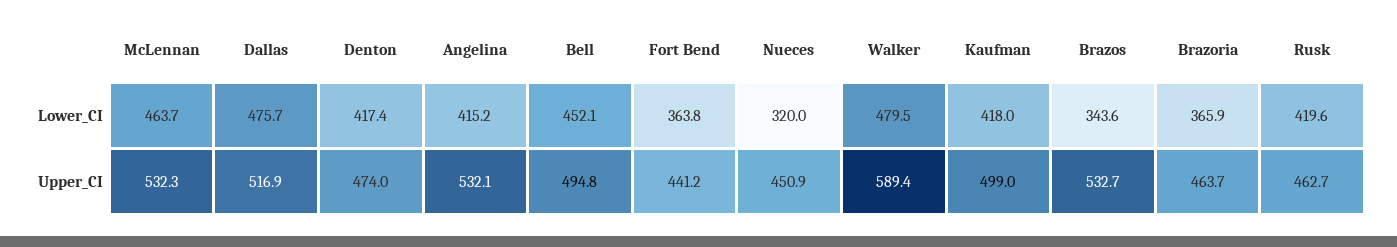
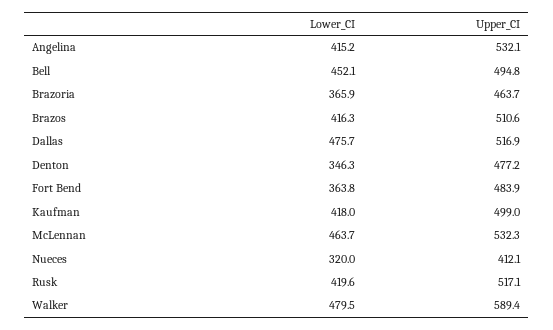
  {
    "McLennan": {
      "Lower_CI": 463.7,
      "Upper_CI": 532.3
    },
    "Dallas": {
      "Lower_CI": 475.7,
      "Upper_CI": 516.9
    },
    "Denton": {
-     "Lower_CI": 417.4,
+     "Lower_CI": 346.3,
-     "Upper_CI": 474
+     "Upper_CI": 477.2
    },
    "Angelina": {
      "Lower_CI": 415.2,
      "Upper_CI": 532.1
    },
    "Bell": {
      "Lower_CI": 452.1,
      "Upper_CI": 494.8
    },
    "Fort Bend": {
      "Lower_CI": 363.8,
-     "Upper_CI": 441.2
+     "Upper_CI": 483.9
    },
    "Nueces": {
      "Lower_CI": 320,
-     "Upper_CI": 450.9
+     "Upper_CI": 412.1
    },
    "Walker": {
      "Lower_CI": 479.5,
      "Upper_CI": 589.4
    },
    "Kaufman": {
      "Lower_CI": 418,
      "Upper_CI": 499
    },
    "Brazos": {
-     "Lower_CI": 343.6,
+     "Lower_CI": 416.3,
-     "Upper_CI": 532.7
+     "Upper_CI": 510.6
    },
    "Brazoria": {
      "Lower_CI": 365.9,
      "Upper_CI": 463.7
    },
    "Rusk": {
      "Lower_CI": 419.6,
-     "Upper_CI": 462.7
+     "Upper_CI": 517.1
    }
  }

